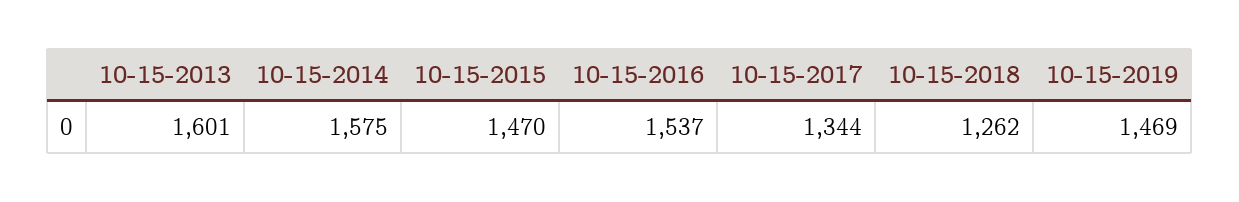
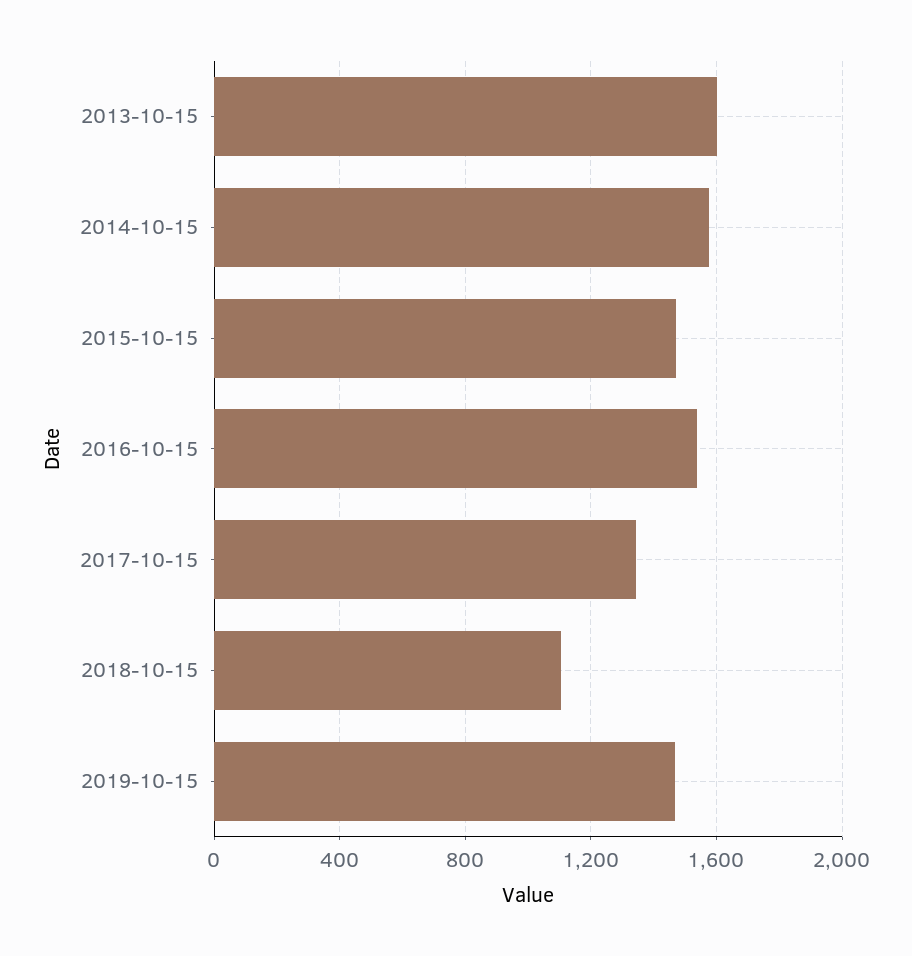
  {
    "10-15-2013": 1601,
    "10-15-2014": 1575,
    "10-15-2015": 1470,
    "10-15-2016": 1537,
    "10-15-2017": 1344,
-   "10-15-2018": 1262,
+   "10-15-2018": 1100,
    "10-15-2019": 1469
  }

